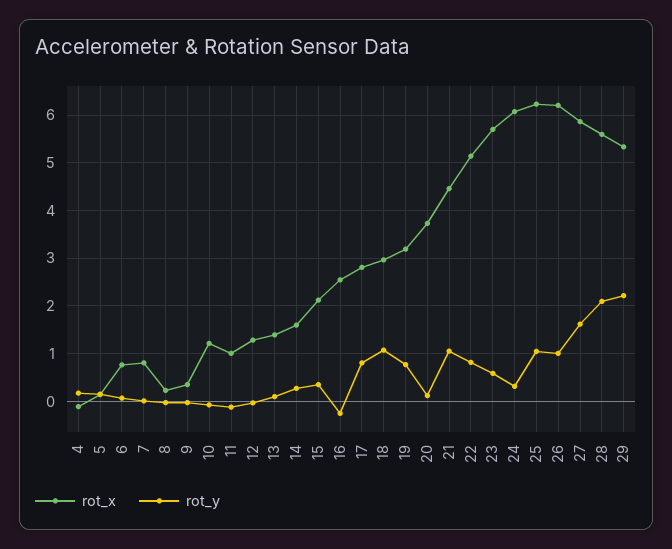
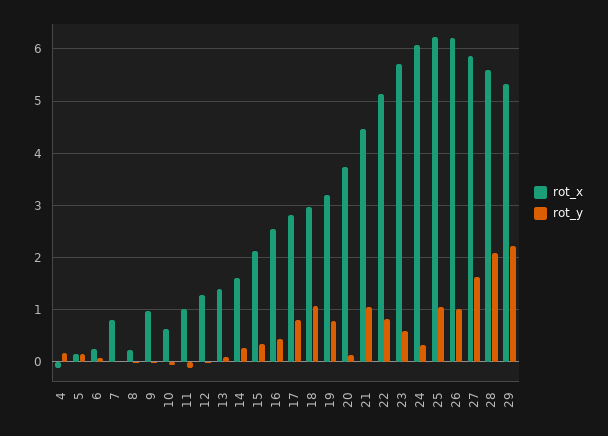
  {
    "rot_x": {
      "4": -0.2,
      "5": 0.2,
-     "6": 0.8,
+     "6": 0.2,
      "7": 0.8,
      "8": 0.2,
-     "9": 0.4,
+     "9": 1,
-     "10": 1.2,
+     "10": 0.6,
      "11": 1,
      "12": 1.2,
      "13": 1.4,
      "14": 1.6,
      "15": 2.2,
      "16": 2.6,
      "17": 2.8,
      "18": 3,
      "19": 3.2,
      "20": 3.8,
      "21": 4.4,
      "22": 5.2,
      "23": 5.8,
      "24": 6,
      "25": 6.2,
      "26": 6.2,
      "27": 5.8,
      "28": 5.6,
      "29": 5.4
    },
    "rot_y": {
      "4": 0.2,
      "5": 0.2,
      "6": 0,
      "7": 0,
      "8": 0,
      "9": 0,
      "10": 0,
      "11": -0.2,
      "12": 0,
      "13": 0,
      "14": 0.2,
      "15": 0.4,
-     "16": -0.2,
+     "16": 0.4,
      "17": 0.8,
      "18": 1,
      "19": 0.8,
      "20": 0.2,
      "21": 1,
      "22": 0.8,
      "23": 0.6,
      "24": 0.4,
      "25": 1,
      "26": 1,
      "27": 1.6,
      "28": 2,
      "29": 2.2
    }
  }

